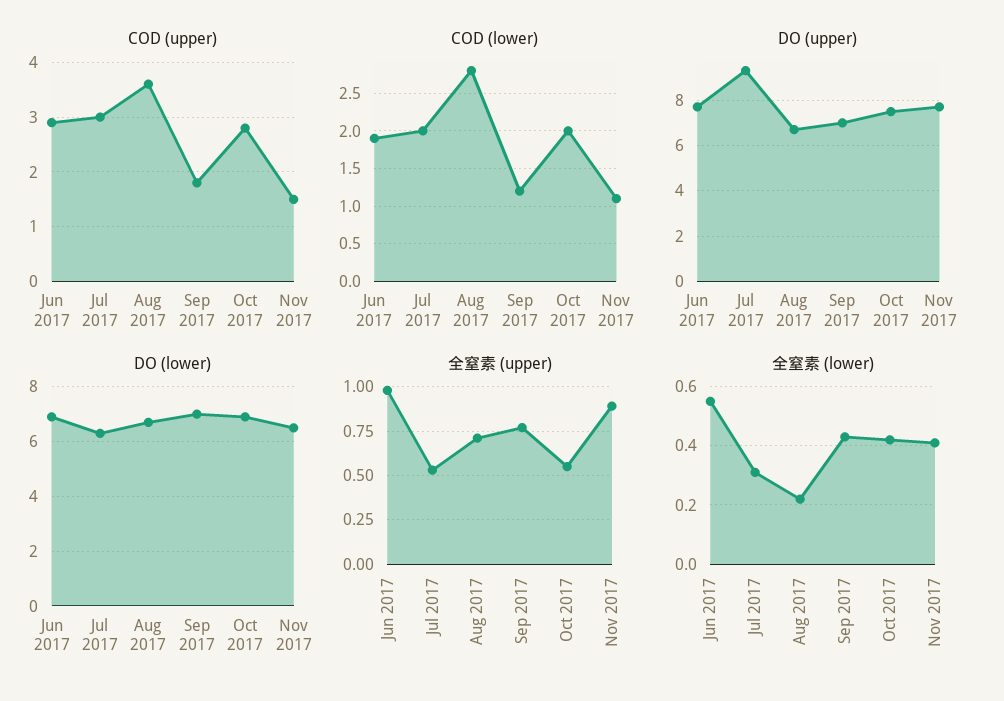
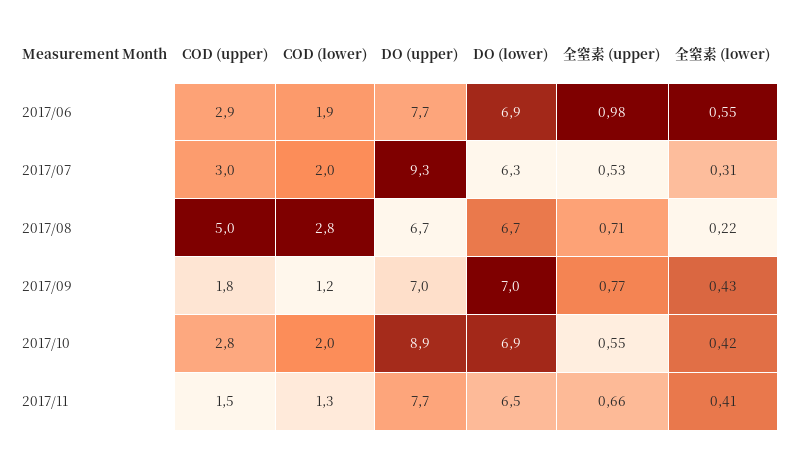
  {
    "COD (upper)": {
      "Jun 2017": 2.9,
      "Jul 2017": 3,
-     "Aug 2017": 3.5,
+     "Aug 2017": 5,
      "Sep 2017": 1.8,
      "Oct 2017": 2.8,
      "Nov 2017": 1.5
    },
    "COD (lower)": {
      "Jun 2017": 1.9,
      "Jul 2017": 2,
      "Aug 2017": 2.8,
      "Sep 2017": 1.2,
      "Oct 2017": 2,
-     "Nov 2017": 1.1
+     "Nov 2017": 1.3
    },
    "DO (upper)": {
      "Jun 2017": 7.7,
      "Jul 2017": 9.3,
      "Aug 2017": 6.7,
      "Sep 2017": 7,
-     "Oct 2017": 7.5,
+     "Oct 2017": 8.9,
      "Nov 2017": 7.7
    },
    "DO (lower)": {
      "Jun 2017": 6.9,
      "Jul 2017": 6.3,
      "Aug 2017": 6.7,
      "Sep 2017": 7,
      "Oct 2017": 6.9,
      "Nov 2017": 6.5
    },
    "全窒素 (upper)": {
      "Jun 2017": 0.98,
      "Jul 2017": 0.53,
      "Aug 2017": 0.71,
      "Sep 2017": 0.77,
      "Oct 2017": 0.55,
-     "Nov 2017": 0.9
+     "Nov 2017": 0.66
    },
    "全窒素 (lower)": {
      "Jun 2017": 0.55,
      "Jul 2017": 0.31,
      "Aug 2017": 0.22,
      "Sep 2017": 0.43,
      "Oct 2017": 0.42,
      "Nov 2017": 0.41
    }
  }

